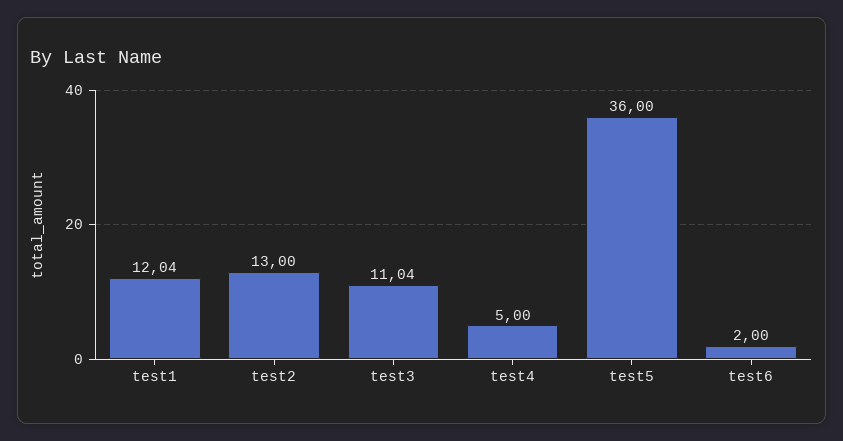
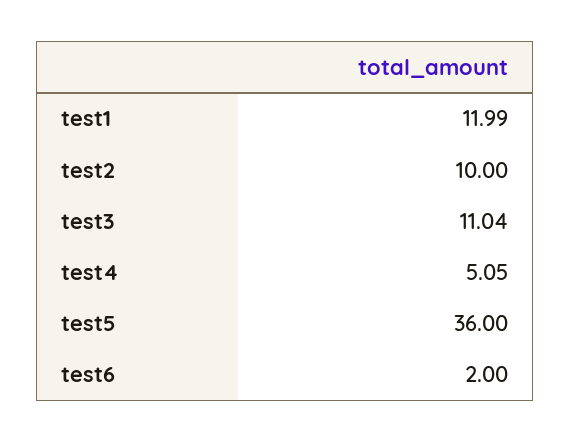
  {
-   "test1": 12.04,
+   "test1": 11.99,
-   "test2": 13,
+   "test2": 10,
    "test3": 11.04,
-   "test4": 5,
+   "test4": 5.05,
    "test5": 36,
    "test6": 2
  }

